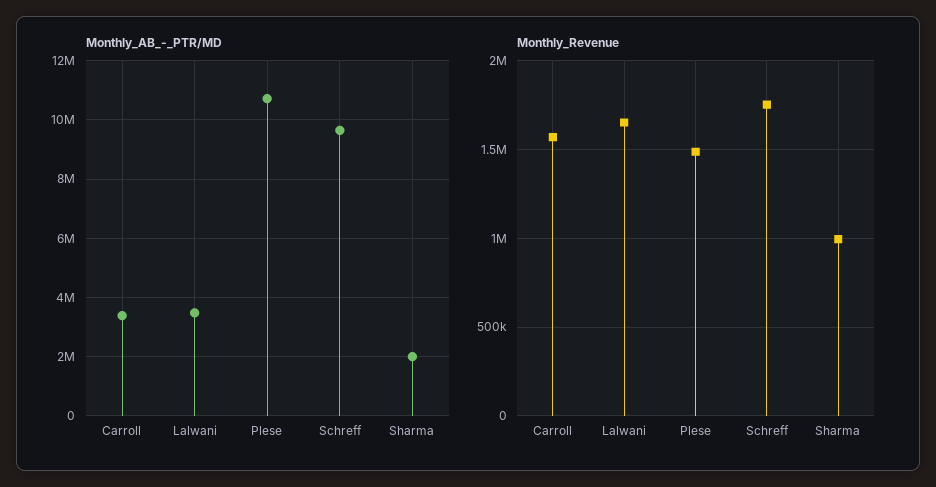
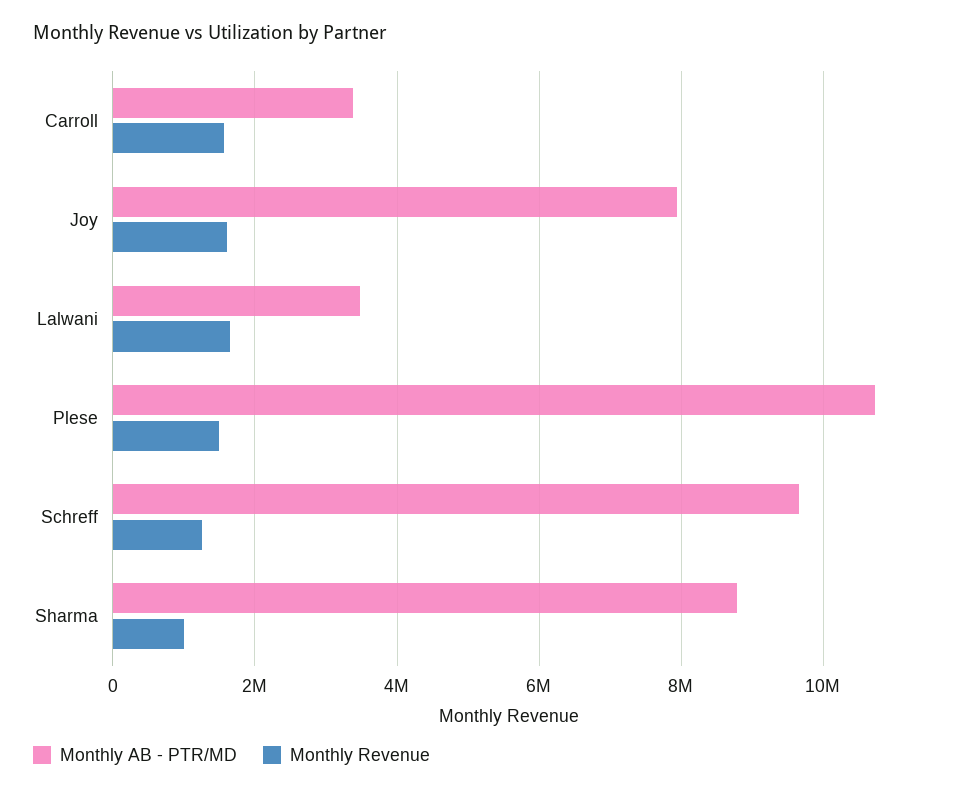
  {
    "Monthly_AB_-_PTR/MD": {
      "Carroll": 3400000,
      "Lalwani": 3400000,
      "Plese": 10800000,
      "Schreff": 9600000,
-     "Sharma": 2000000
+     "Sharma": 8800000,
+     "Joy": 8000000
    },
    "Monthly_Revenue": {
      "Carroll": 1550000,
      "Lalwani": 1650000,
      "Plese": 1500000,
-     "Schreff": 1750000,
+     "Schreff": 1200000,
-     "Sharma": 1000000
+     "Sharma": 1000000,
+     "Joy": 1600000
    }
  }

